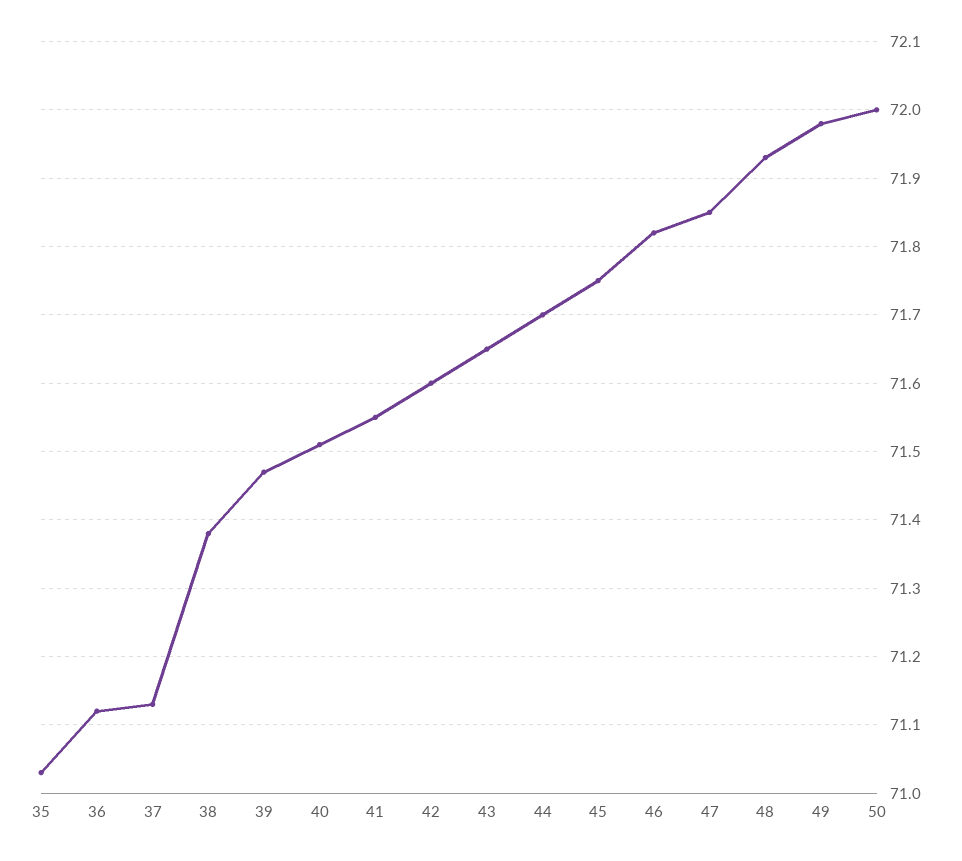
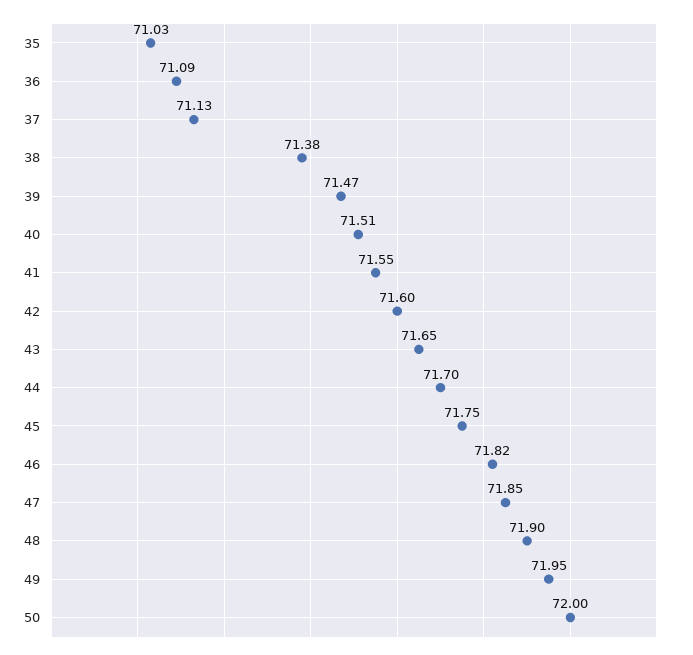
  {
    "35": 71.03,
-   "36": 71.12,
+   "36": 71.09,
    "37": 71.13,
    "38": 71.38,
    "39": 71.47,
    "40": 71.51,
    "41": 71.55,
    "42": 71.6,
    "43": 71.65,
    "44": 71.7,
    "45": 71.75,
    "46": 71.82,
    "47": 71.85,
-   "48": 71.93,
+   "48": 71.9,
-   "49": 71.98,
+   "49": 71.95,
    "50": 72
  }

